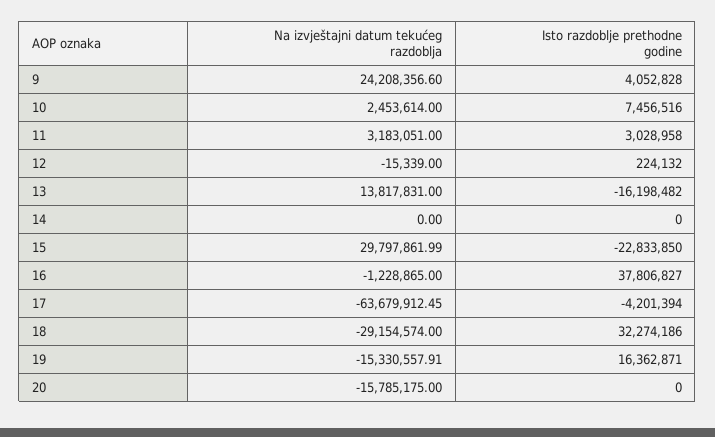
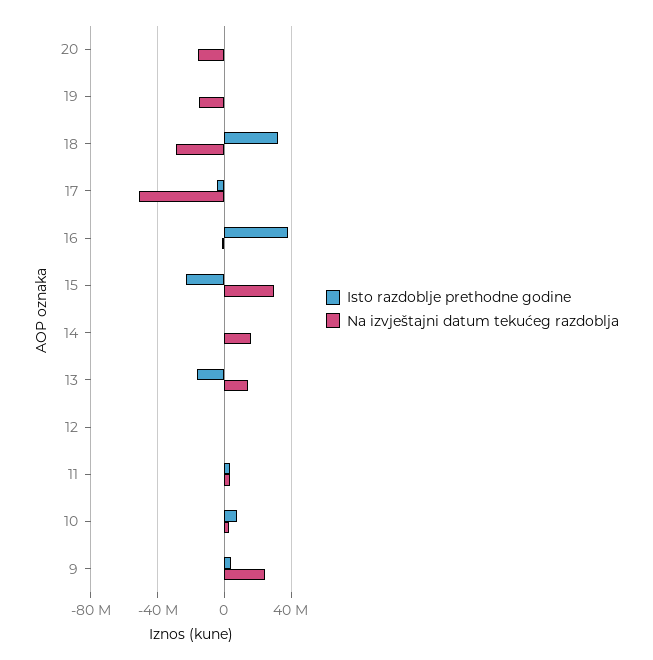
  {
    "Na izvještajni datum tekućeg razdoblja": {
      "9": 24208356.6,
      "10": 2453614,
      "11": 3183051,
      "12": -15339,
      "13": 13817831,
-     "14": 0,
+     "14": 15000000,
      "15": 29797861.99,
      "16": -1228865,
-     "17": -63679912.45,
+     "17": -50000000,
      "18": -29154574,
      "19": -15330557.91,
      "20": -15785175
    },
    "Isto razdoblje prethodne godine": {
      "9": 4052828,
      "10": 7456516,
      "11": 3028958,
      "12": 224132,
      "13": -16198482,
      "14": 0,
      "15": -22833850,
      "16": 37806827,
      "17": -4201394,
      "18": 32274186,
-     "19": 16362871,
+     "19": 0,
      "20": 0
    }
  }

